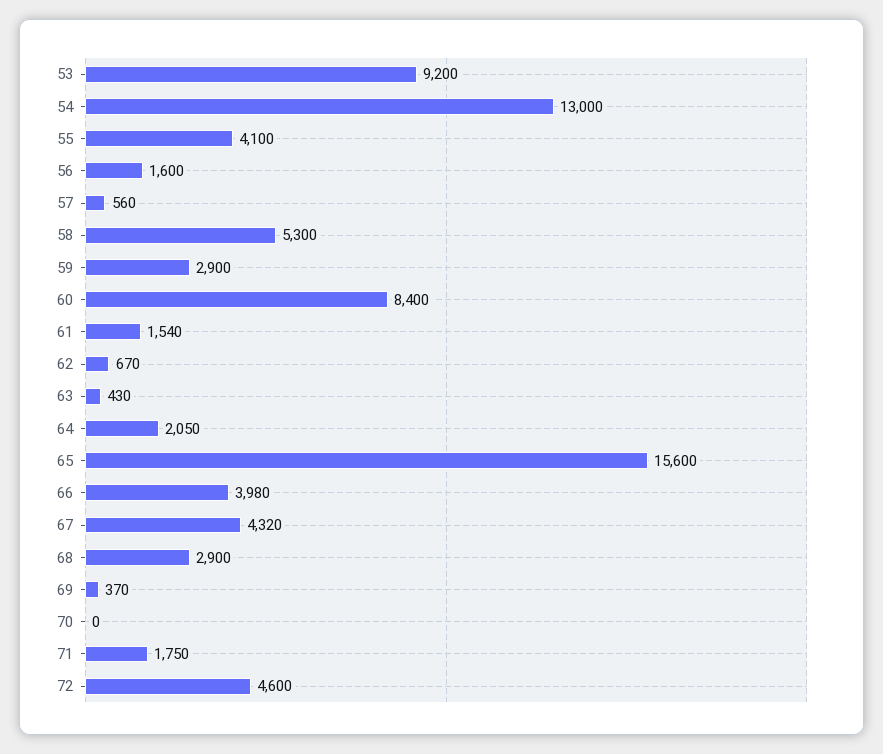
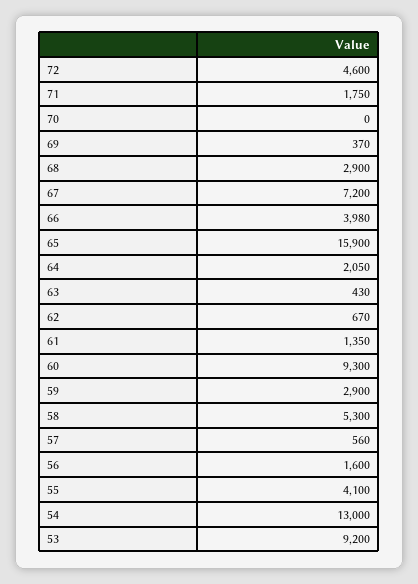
  {
    "53": 9200,
    "54": 13000,
    "55": 4100,
    "56": 1600,
    "57": 560,
    "58": 5300,
    "59": 2900,
-   "60": 8400,
+   "60": 9300,
-   "61": 1540,
+   "61": 1350,
    "62": 670,
    "63": 430,
    "64": 2050,
-   "65": 15600,
+   "65": 15900,
    "66": 3980,
-   "67": 4320,
+   "67": 7200,
    "68": 2900,
    "69": 370,
    "70": 0,
    "71": 1750,
    "72": 4600
  }

